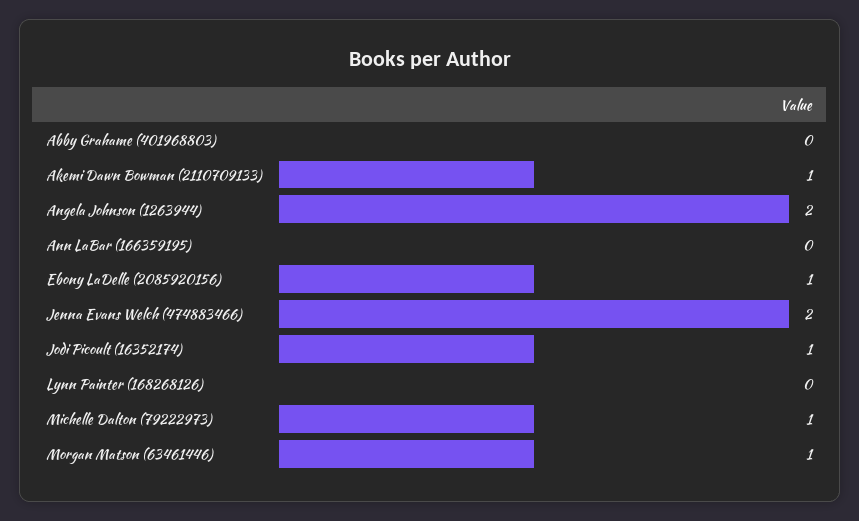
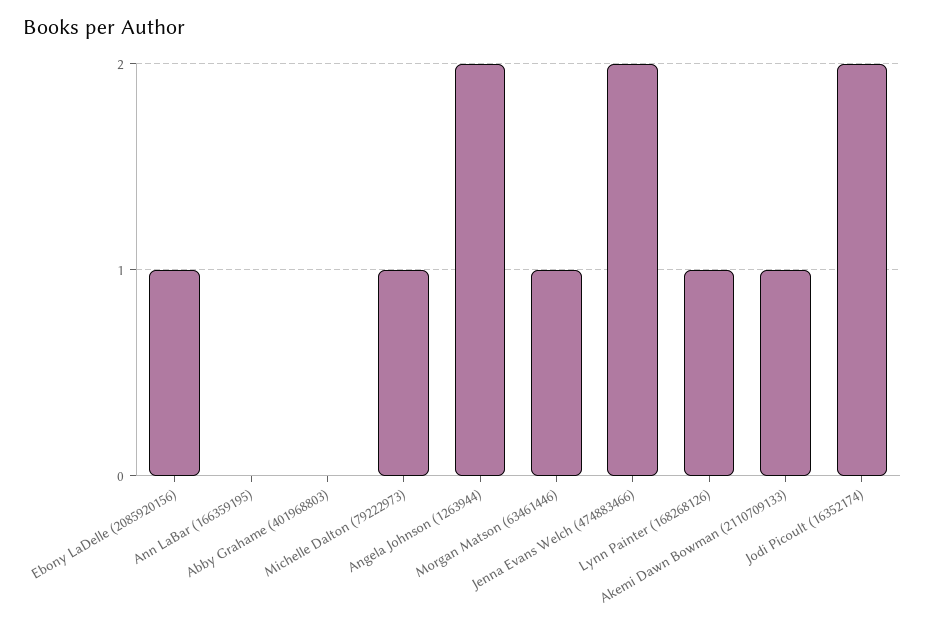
  {
    "Abby Grahame (401968803)": 0,
    "Akemi Dawn Bowman (2110709133)": 1,
    "Angela Johnson (1263944)": 2,
    "Ann LaBar (166359195)": 0,
    "Ebony LaDelle (2085920156)": 1,
    "Jenna Evans Welch (474883466)": 2,
-   "Jodi Picoult (16352174)": 1,
+   "Jodi Picoult (16352174)": 2,
-   "Lynn Painter (168268126)": 0,
+   "Lynn Painter (168268126)": 1,
    "Michelle Dalton (79222973)": 1,
    "Morgan Matson (63461446)": 1
  }

